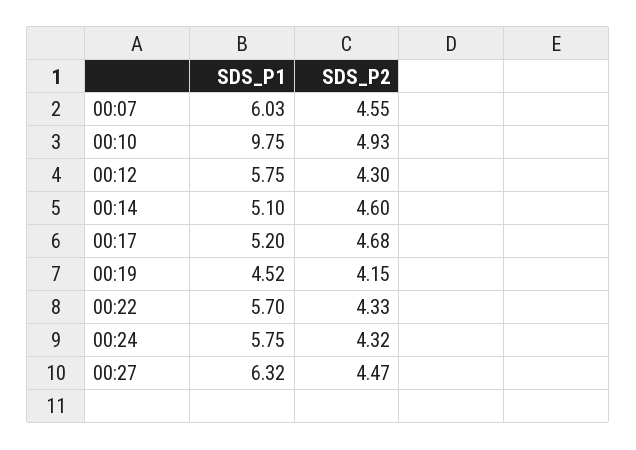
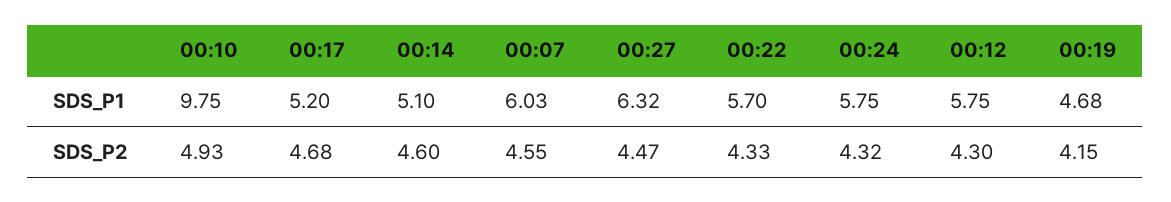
  {
    "SDS_P1": {
      "00:07": 6.03,
      "00:10": 9.75,
      "00:12": 5.75,
      "00:14": 5.1,
      "00:17": 5.2,
-     "00:19": 4.52,
+     "00:19": 4.68,
      "00:22": 5.7,
      "00:24": 5.75,
      "00:27": 6.32
    },
    "SDS_P2": {
      "00:07": 4.55,
      "00:10": 4.93,
      "00:12": 4.3,
      "00:14": 4.6,
      "00:17": 4.68,
      "00:19": 4.15,
      "00:22": 4.33,
      "00:24": 4.32,
      "00:27": 4.47
    }
  }

